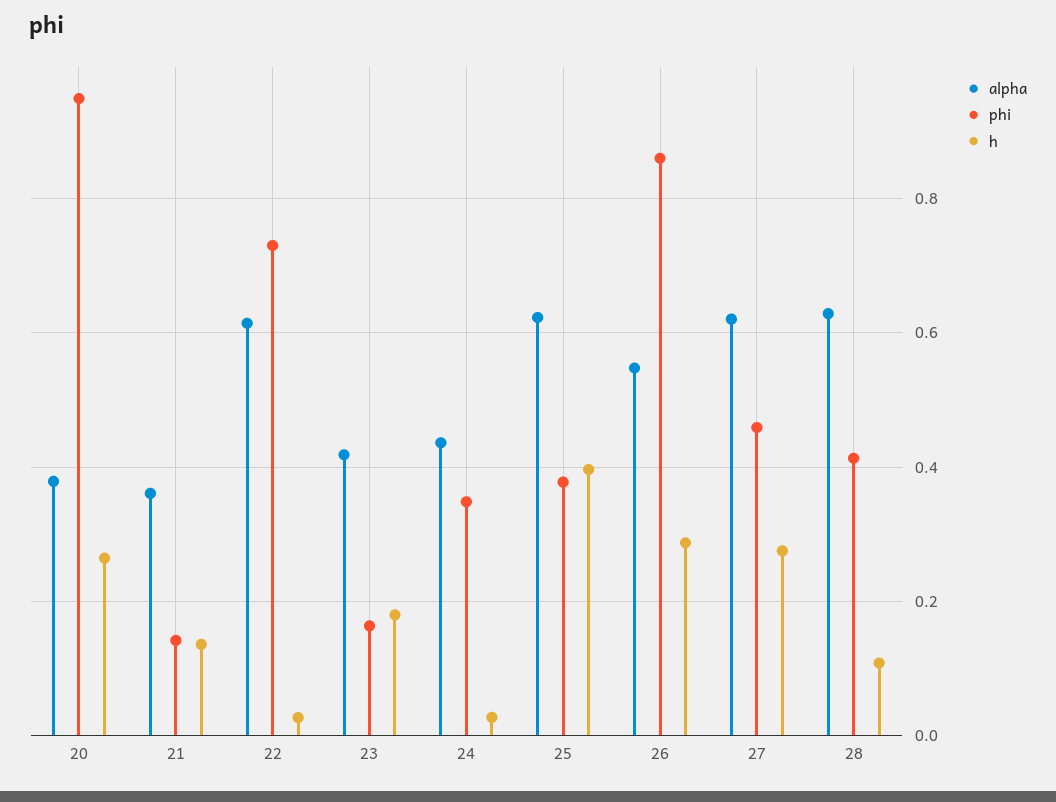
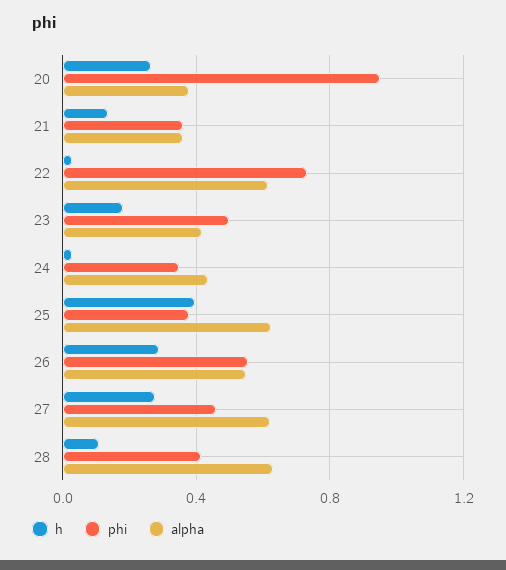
  {
    "alpha": {
      "20": 0.38,
      "21": 0.36,
      "22": 0.62,
      "23": 0.42,
      "24": 0.44,
      "25": 0.62,
      "26": 0.54,
      "27": 0.62,
      "28": 0.62
    },
    "phi": {
      "20": 0.94,
-     "21": 0.14,
+     "21": 0.35,
      "22": 0.74,
-     "23": 0.16,
+     "23": 0.5,
      "24": 0.34,
      "25": 0.38,
-     "26": 0.86,
+     "26": 0.55,
      "27": 0.46,
      "28": 0.42
    },
    "h": {
      "20": 0.26,
      "21": 0.14,
      "22": 0.02,
      "23": 0.18,
      "24": 0.02,
      "25": 0.4,
      "26": 0.28,
      "27": 0.28,
      "28": 0.1
    }
  }

